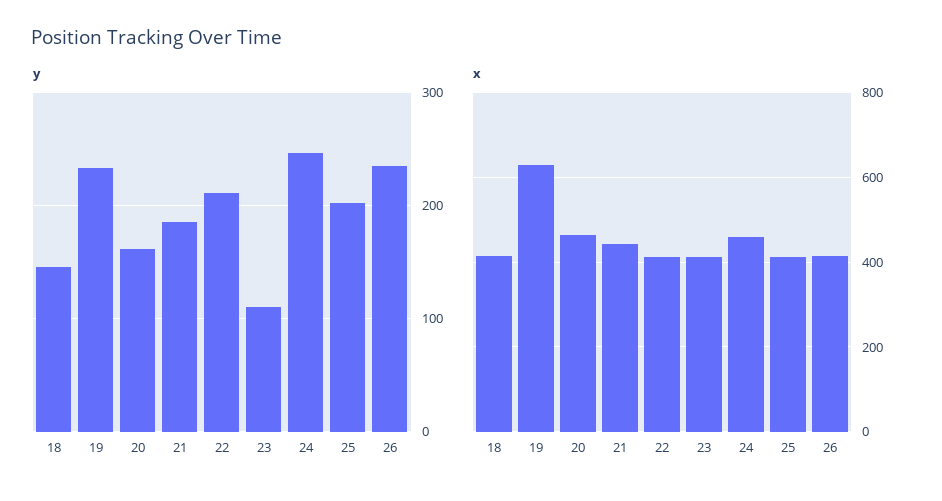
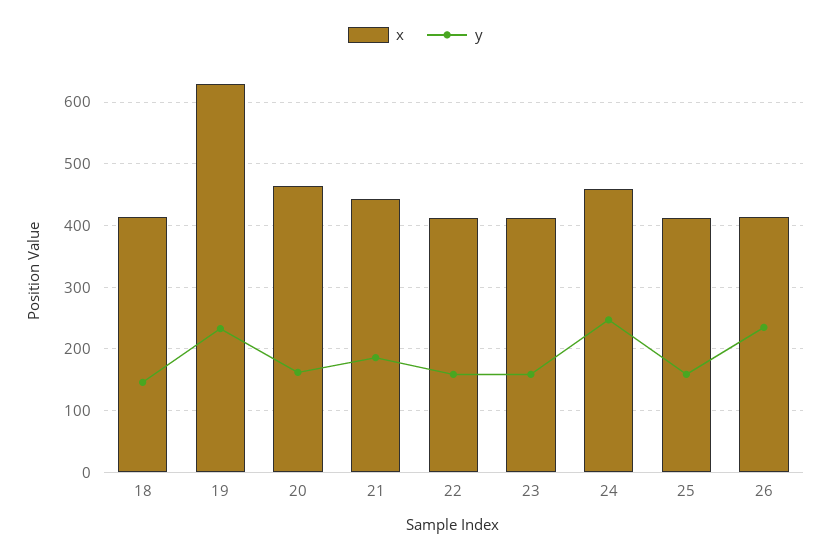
  {
    "y": {
      "18": 150,
      "19": 230,
      "20": 160,
      "21": 190,
-     "22": 210,
+     "22": 160,
-     "23": 110,
+     "23": 160,
      "24": 250,
-     "25": 200,
+     "25": 160,
      "26": 240
    },
    "x": {
      "18": 410,
      "19": 630,
      "20": 460,
      "21": 440,
      "22": 410,
      "23": 410,
      "24": 460,
      "25": 410,
      "26": 410
    }
  }

